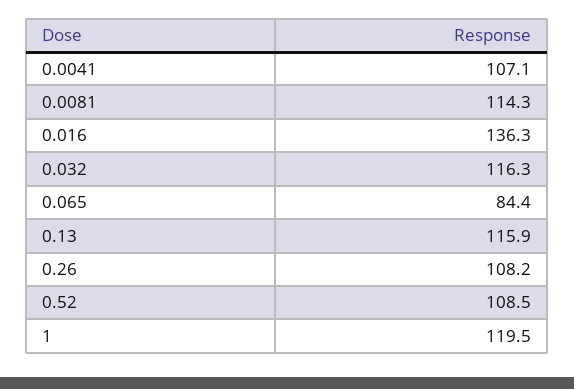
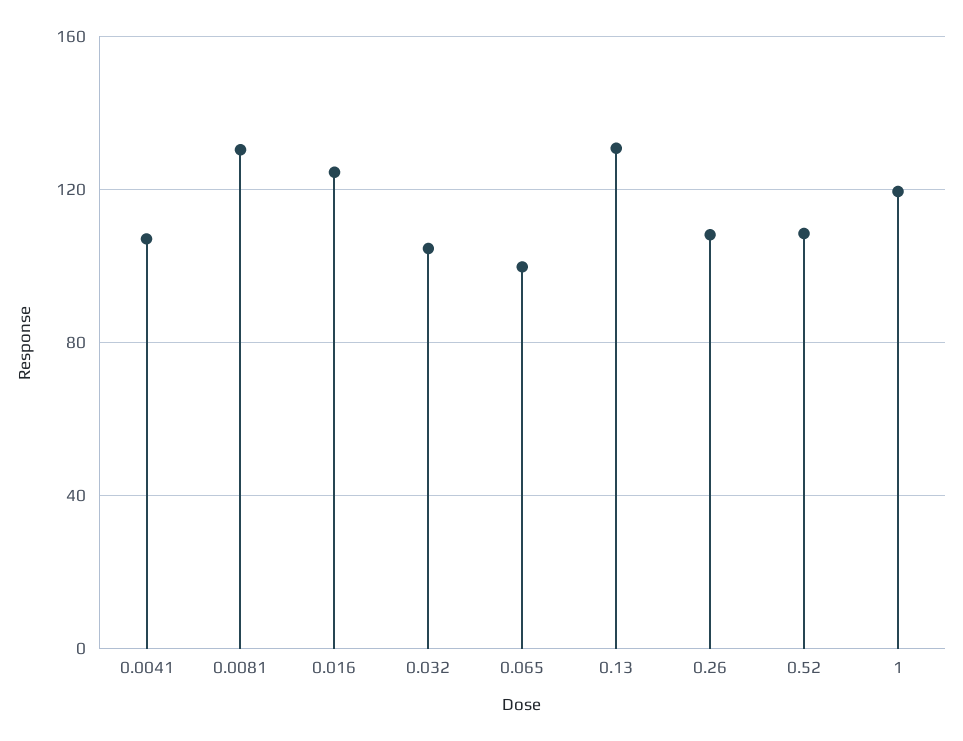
  {
    "0.0041": 107.1,
-   "0.0081": 114.3,
+   "0.0081": 130,
-   "0.016": 136.3,
+   "0.016": 125,
-   "0.032": 116.3,
+   "0.032": 105,
-   "0.065": 84.4,
+   "0.065": 100,
-   "0.13": 115.9,
+   "0.13": 130,
    "0.26": 108.2,
    "0.52": 108.5,
    "1": 119.5
  }

